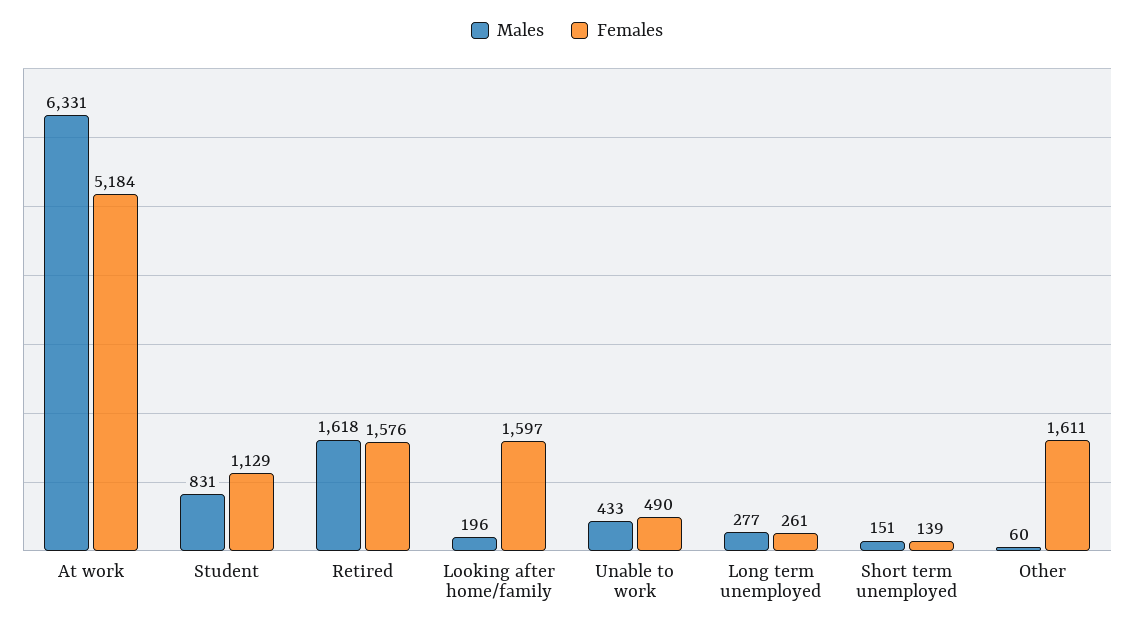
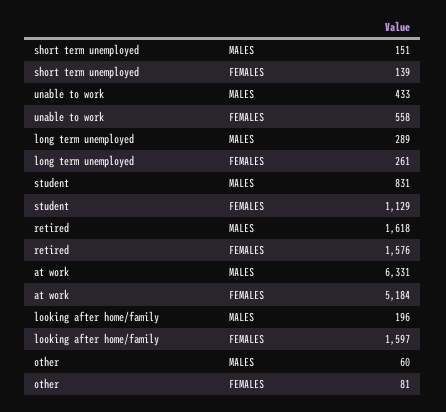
  {
    "Males": {
      "At work": 6331,
      "Student": 831,
      "Retired": 1618,
      "Looking after home/family": 196,
      "Unable to work": 433,
-     "Long term unemployed": 277,
+     "Long term unemployed": 289,
      "Short term unemployed": 151,
      "Other": 60
    },
    "Females": {
      "At work": 5184,
      "Student": 1129,
      "Retired": 1576,
      "Looking after home/family": 1597,
-     "Unable to work": 490,
+     "Unable to work": 558,
      "Long term unemployed": 261,
      "Short term unemployed": 139,
-     "Other": 1611
+     "Other": 81
    }
  }

